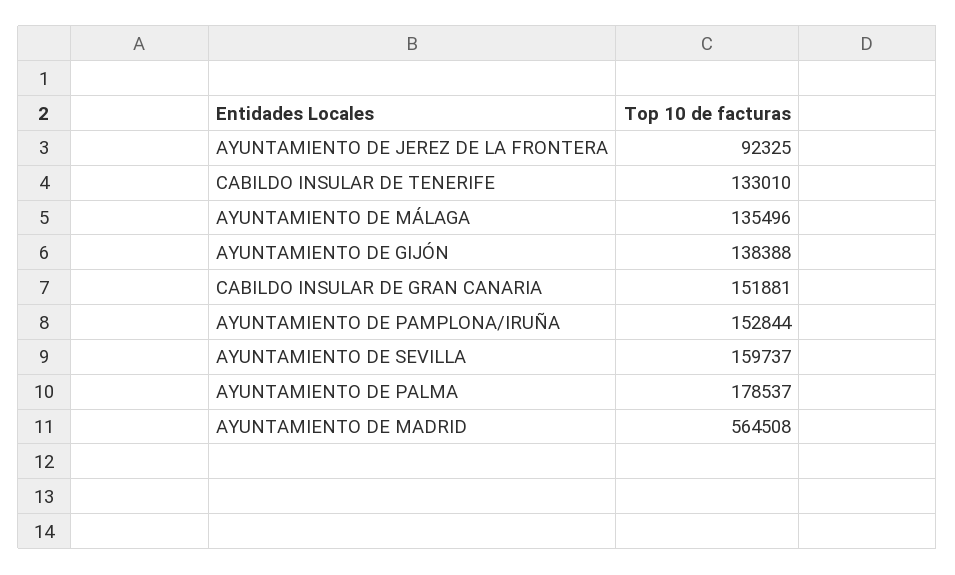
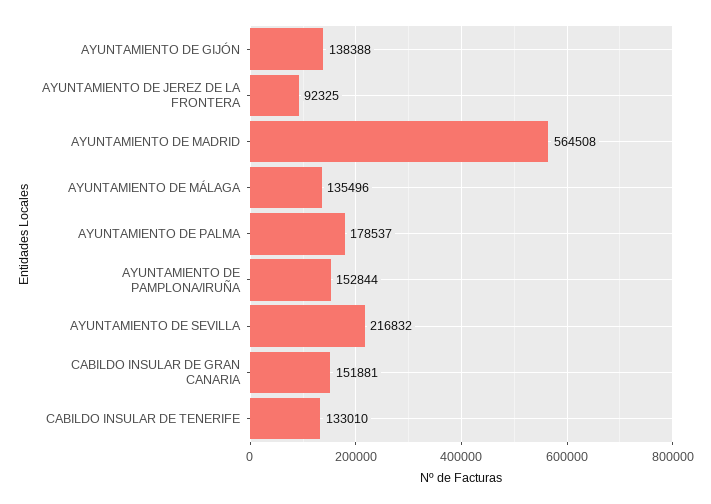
  {
    "AYUNTAMIENTO DE JEREZ DE LA FRONTERA": 92325,
    "CABILDO INSULAR DE TENERIFE": 133010,
    "AYUNTAMIENTO DE MÁLAGA": 135496,
    "AYUNTAMIENTO DE GIJÓN": 138388,
    "CABILDO INSULAR DE GRAN CANARIA": 151881,
    "AYUNTAMIENTO DE PAMPLONA/IRUÑA": 152844,
-   "AYUNTAMIENTO DE SEVILLA": 159737,
+   "AYUNTAMIENTO DE SEVILLA": 216832,
    "AYUNTAMIENTO DE PALMA": 178537,
    "AYUNTAMIENTO DE MADRID": 564508
  }

